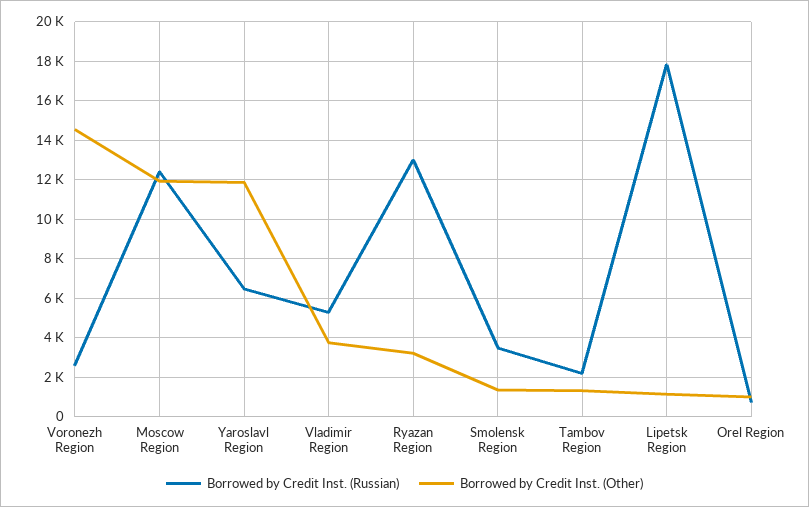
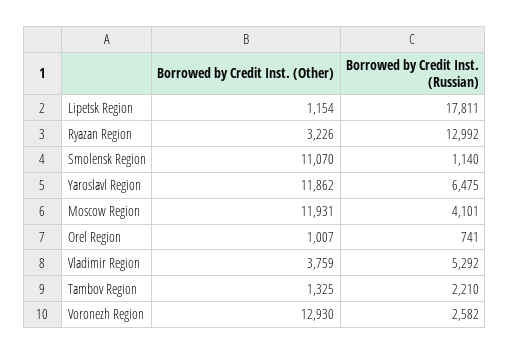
  {
    "Borrowed by Credit Inst. (Russian)": {
      "Voronezh Region": 2582,
-     "Moscow Region": 12500,
+     "Moscow Region": 4101,
      "Yaroslavl Region": 6475,
      "Vladimir Region": 5292,
      "Ryazan Region": 12992,
-     "Smolensk Region": 3500,
+     "Smolensk Region": 1140,
      "Tambov Region": 2210,
      "Lipetsk Region": 17811,
      "Orel Region": 741
    },
    "Borrowed by Credit Inst. (Other)": {
-     "Voronezh Region": 14500,
+     "Voronezh Region": 12930,
      "Moscow Region": 11931,
      "Yaroslavl Region": 11862,
      "Vladimir Region": 3759,
      "Ryazan Region": 3226,
-     "Smolensk Region": 1500,
+     "Smolensk Region": 11070,
      "Tambov Region": 1325,
      "Lipetsk Region": 1154,
      "Orel Region": 1007
    }
  }

